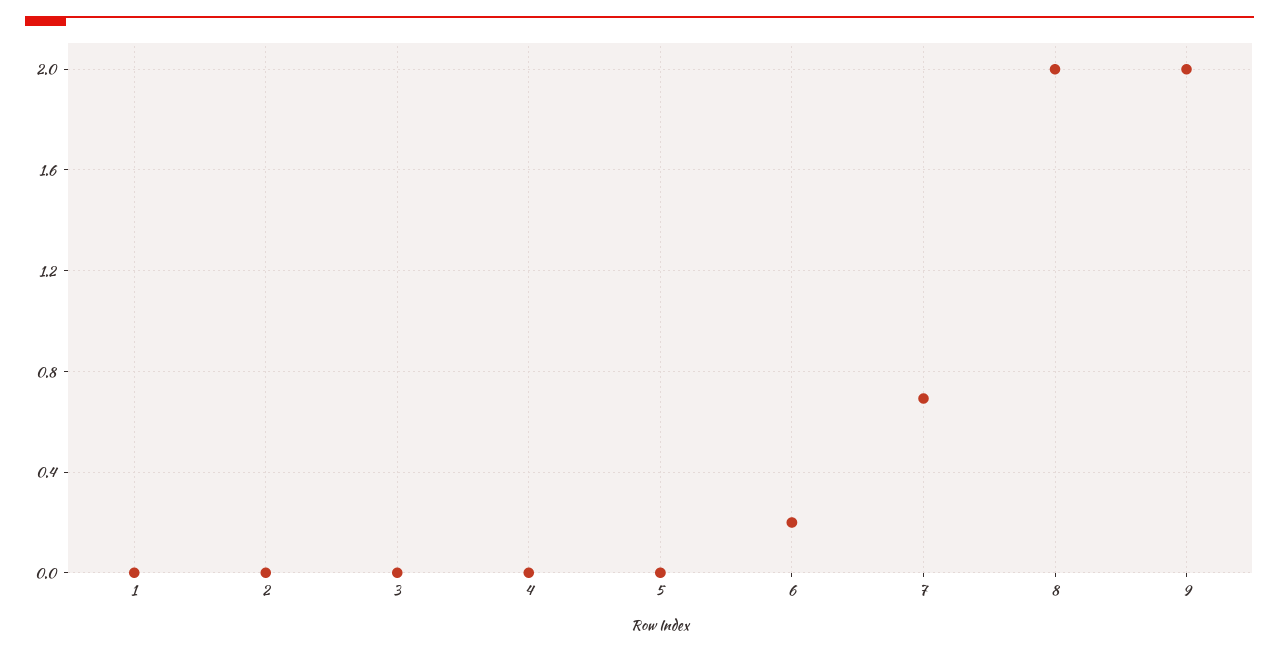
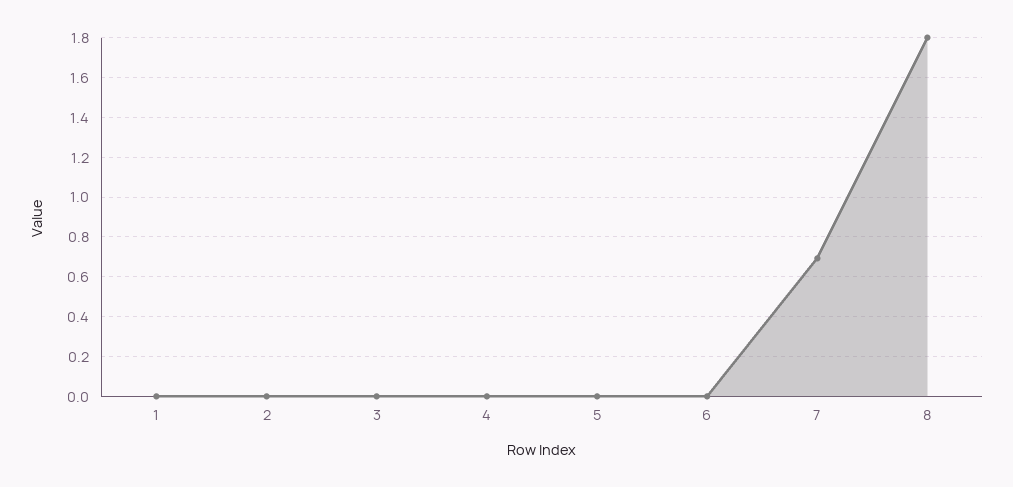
  {
    "1": 0,
    "2": 0,
    "3": 0,
    "4": 0,
    "5": 0,
-   "6": 0.2,
+   "6": 0,
    "7": 0.7,
-   "8": 2,
+   "8": 1.8
-   "9": 2
  }

